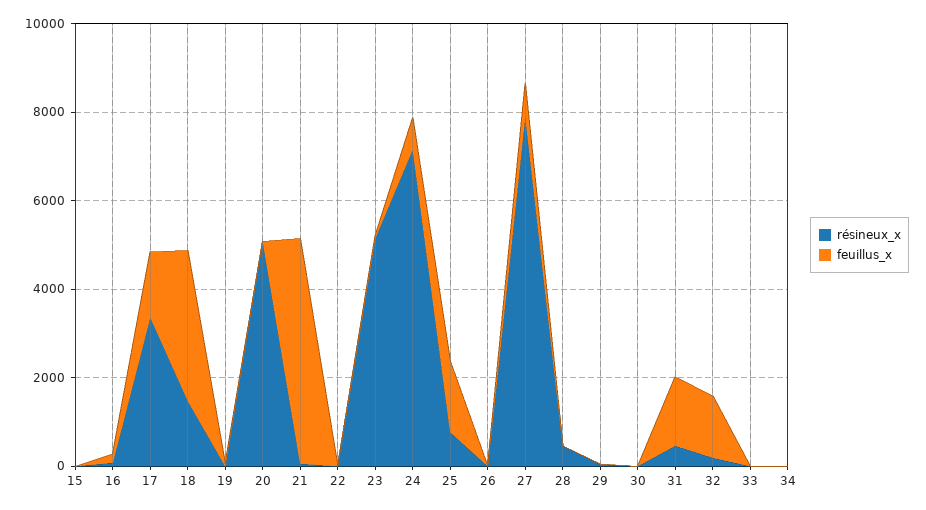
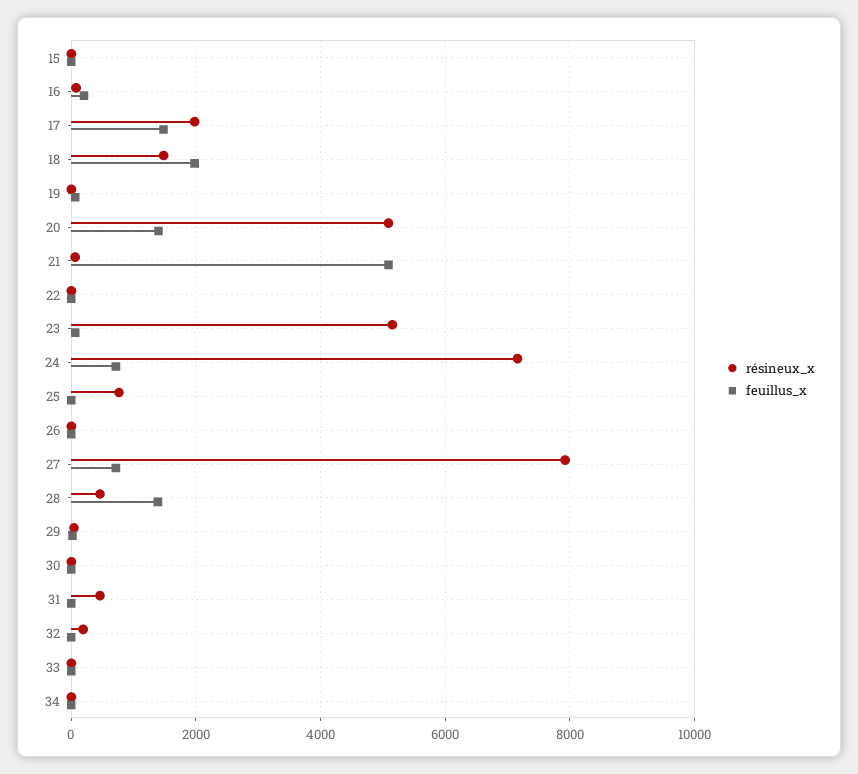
  {
    "résineux_x": {
      "15": 0,
      "16": 0,
-     "17": 3500,
+     "17": 2000,
      "18": 1400,
      "19": 0,
      "20": 5000,
      "21": 0,
      "22": 0,
      "23": 5200,
      "24": 7200,
      "25": 800,
      "26": 0,
      "27": 8000,
      "28": 400,
      "29": 0,
      "30": 0,
      "31": 400,
      "32": 200,
      "33": 0,
      "34": 0
    },
    "feuillus_x": {
      "15": 0,
      "16": 200,
      "17": 1400,
-     "18": 3500,
+     "18": 2000,
      "19": 0,
-     "20": 0,
+     "20": 1400,
      "21": 5000,
      "22": 0,
      "23": 0,
      "24": 800,
-     "25": 1500,
+     "25": 0,
      "26": 0,
      "27": 800,
-     "28": 0,
+     "28": 1400,
      "29": 0,
      "30": 0,
-     "31": 1500,
+     "31": 0,
-     "32": 1500,
+     "32": 0,
      "33": 0,
      "34": 0
    }
  }

